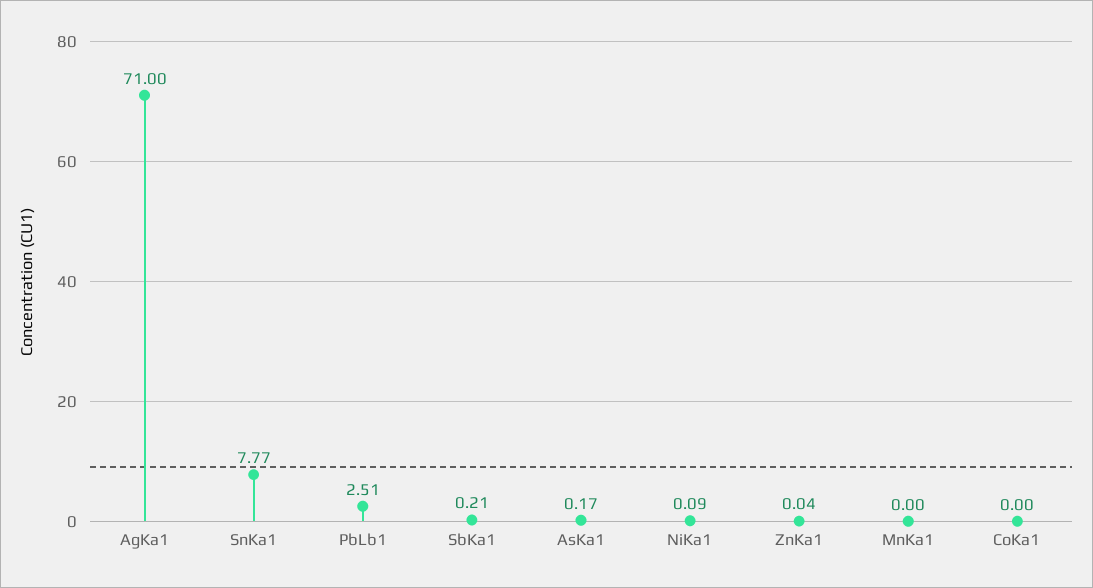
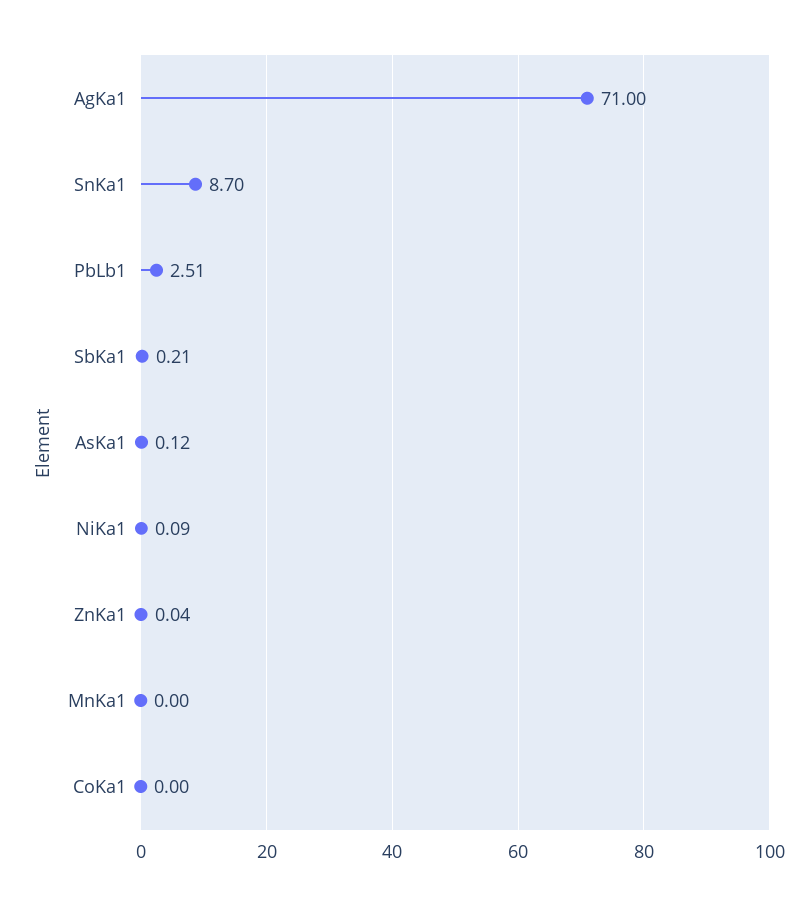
  {
    "AgKa1": 71,
-   "SnKa1": 7.77,
+   "SnKa1": 8.7,
    "PbLb1": 2.51,
    "SbKa1": 0.21,
-   "AsKa1": 0.17,
+   "AsKa1": 0.12,
    "NiKa1": 0.09,
    "ZnKa1": 0.04,
    "MnKa1": 0,
    "CoKa1": 0
  }

